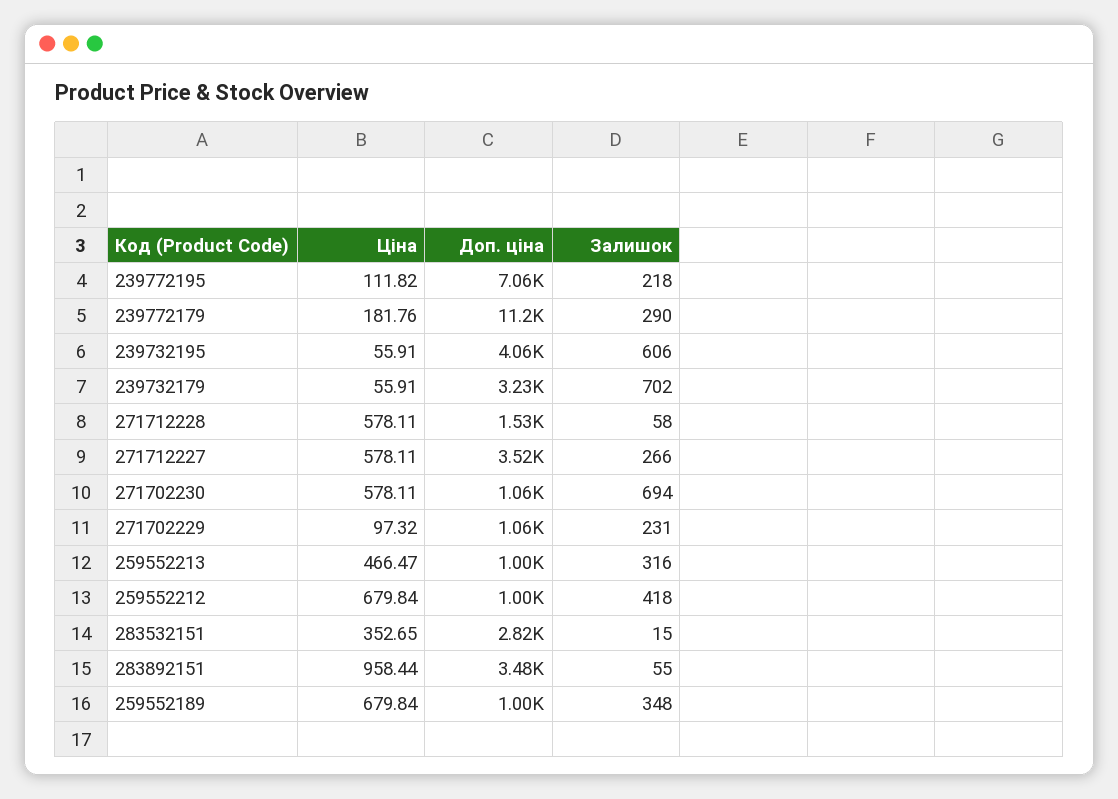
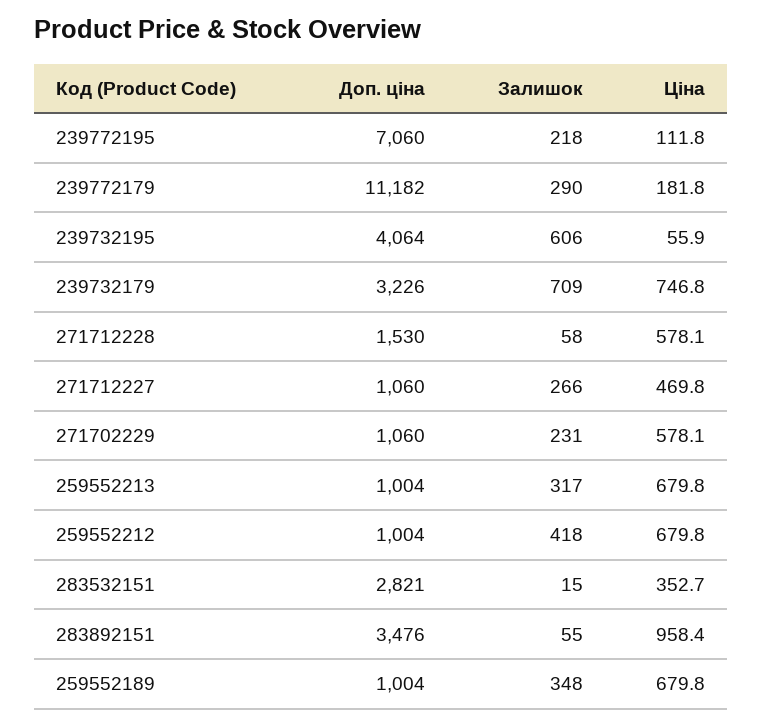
  {
    "Ціна": {
      "239772195": 111.82,
      "239772179": 181.76,
      "239732195": 55.91,
-     "239732179": 55.91,
+     "239732179": 746.8,
      "271712228": 578.11,
-     "271712227": 578.11,
+     "271712227": 469.8,
-     "271702230": 578.11,
-     "271702229": 97.32,
+     "271702229": 578.1,
-     "259552213": 466.47,
+     "259552213": 679.8,
      "259552212": 679.84,
      "283532151": 352.65,
      "283892151": 958.44,
      "259552189": 679.84
    },
    "Доп. ціна": {
      "239772195": 7060,
      "239772179": 11182,
      "239732195": 4064,
      "239732179": 3226,
      "271712228": 1530,
-     "271712227": 3520,
+     "271712227": 1060,
-     "271702230": 1060,
      "271702229": 1060,
      "259552213": 1004,
      "259552212": 1004,
      "283532151": 2821,
      "283892151": 3476,
      "259552189": 1004
    },
    "Залишок": {
      "239772195": 218,
      "239772179": 290,
      "239732195": 606,
-     "239732179": 702,
+     "239732179": 709,
      "271712228": 58,
      "271712227": 266,
-     "271702230": 694,
      "271702229": 231,
-     "259552213": 316,
+     "259552213": 317,
      "259552212": 418,
      "283532151": 15,
      "283892151": 55,
      "259552189": 348
    }
  }

